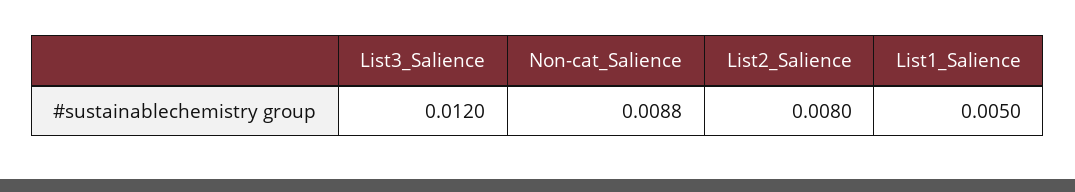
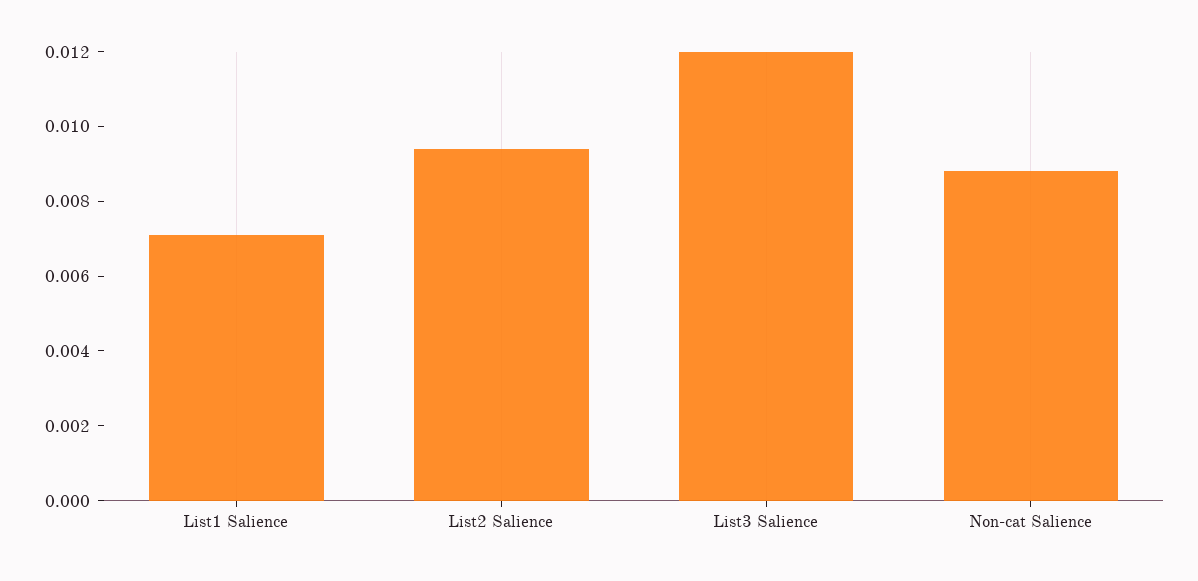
  {
    "List3_Salience": 0.012,
    "Non-cat_Salience": 0.0088,
-   "List2_Salience": 0.008,
+   "List2_Salience": 0.0095,
-   "List1_Salience": 0.005
+   "List1_Salience": 0.007
  }

